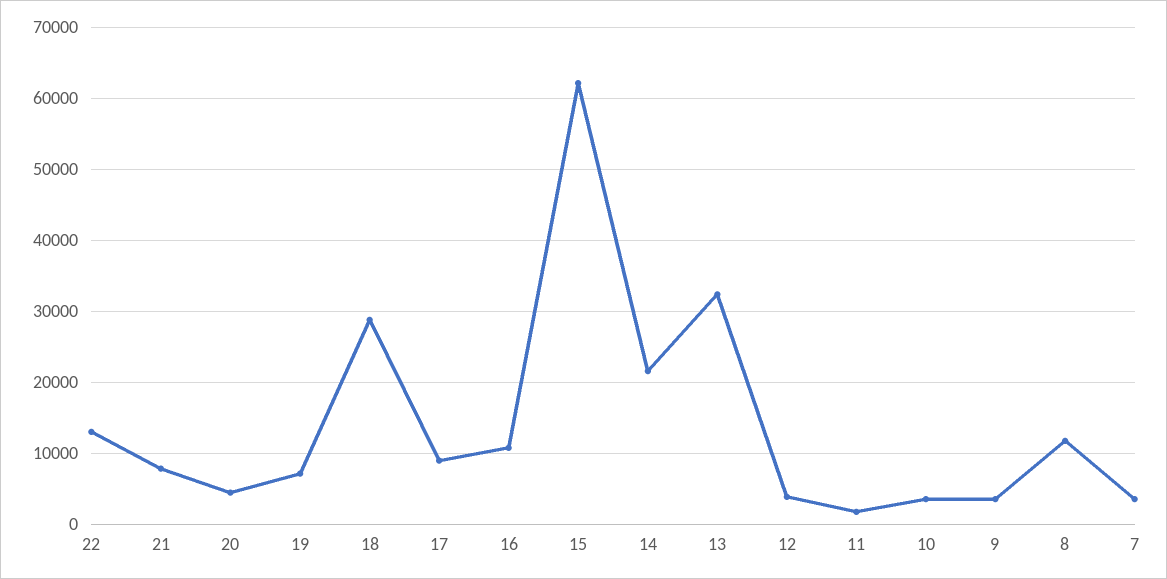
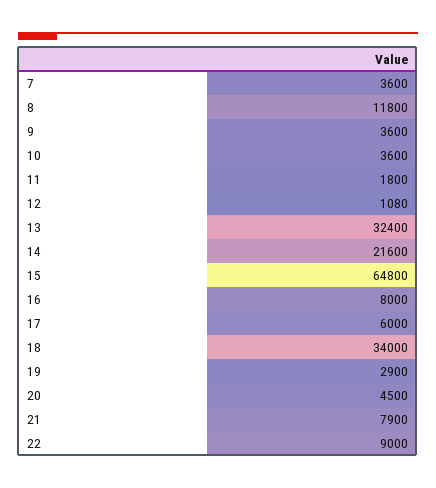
  {
-   "22": 13000,
+   "22": 9000,
    "21": 7900,
    "20": 4500,
-   "19": 7000,
+   "19": 2900,
-   "18": 29000,
+   "18": 34000,
-   "17": 9000,
+   "17": 6000,
-   "16": 11000,
+   "16": 8000,
-   "15": 62000,
+   "15": 64800,
    "14": 21600,
    "13": 32400,
-   "12": 4000,
+   "12": 1080,
    "11": 1800,
    "10": 3600,
    "9": 3600,
    "8": 11800,
    "7": 3600
  }

